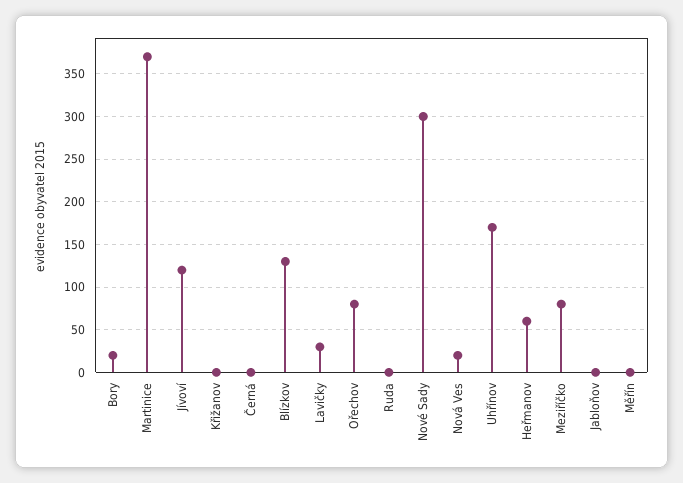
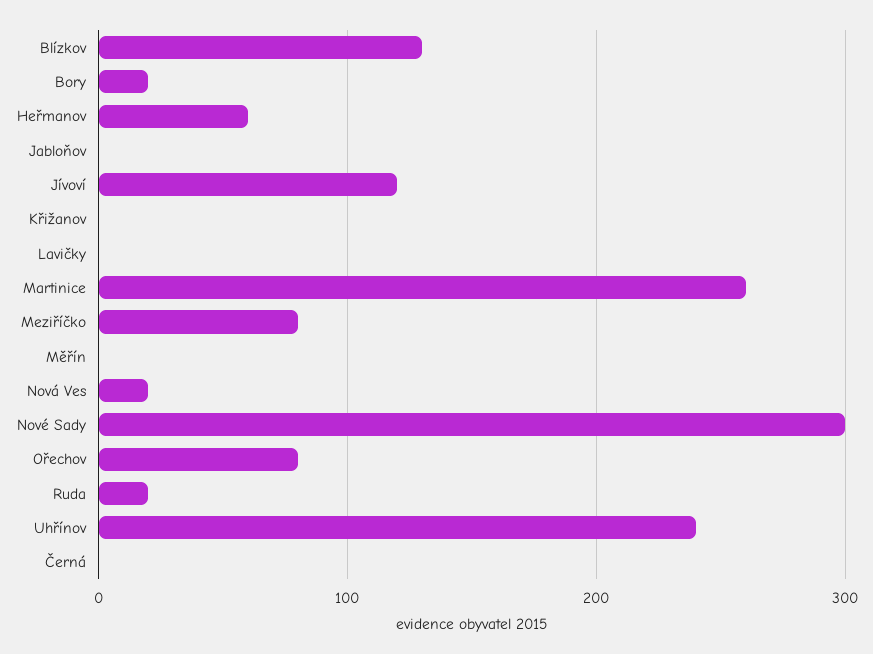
  {
    "Bory": 20,
-   "Martinice": 370,
+   "Martinice": 260,
    "Jívoví": 120,
    "Křižanov": 0,
    "Černá": 0,
    "Blízkov": 130,
-   "Lavičky": 30,
+   "Lavičky": 0,
    "Ořechov": 80,
-   "Ruda": 0,
+   "Ruda": 20,
    "Nové Sady": 300,
    "Nová Ves": 20,
-   "Uhřínov": 170,
+   "Uhřínov": 240,
    "Heřmanov": 60,
    "Meziříčko": 80,
    "Jabloňov": 0,
    "Měřín": 0
  }

